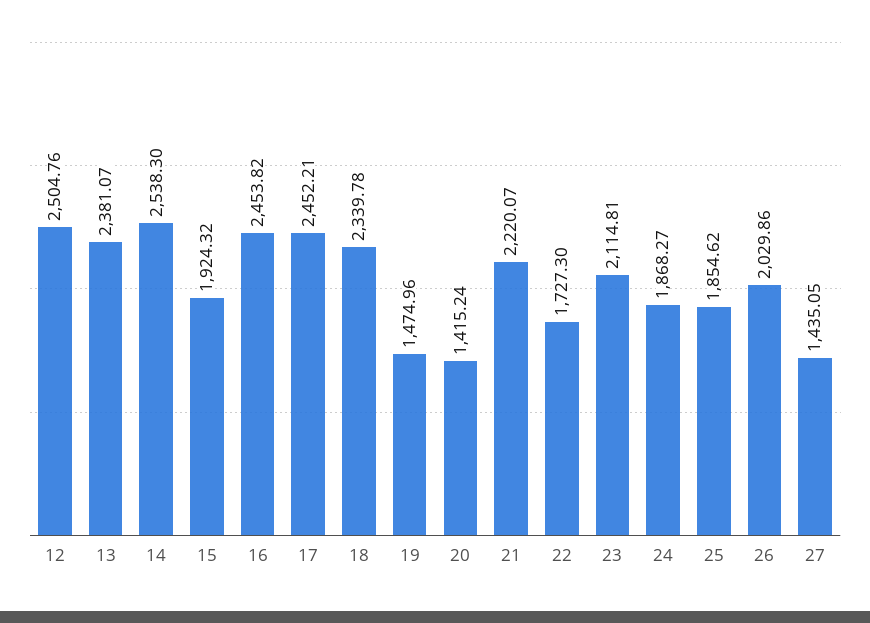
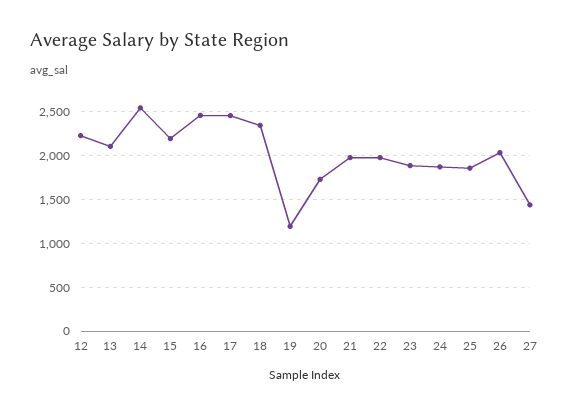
  {
-   "12": 2504.76,
+   "12": 2200,
-   "13": 2381.07,
+   "13": 2100,
    "14": 2538.3,
-   "15": 1924.32,
+   "15": 2200,
    "16": 2453.82,
    "17": 2452.21,
    "18": 2339.78,
-   "19": 1474.96,
+   "19": 1200,
-   "20": 1415.24,
+   "20": 1700,
-   "21": 2220.07,
+   "21": 2000,
-   "22": 1727.3,
+   "22": 2000,
-   "23": 2114.81,
+   "23": 1900,
    "24": 1868.27,
    "25": 1854.62,
    "26": 2029.86,
    "27": 1435.05
  }

